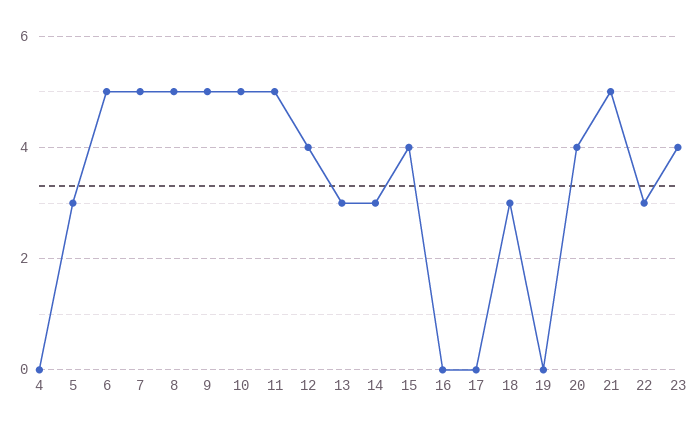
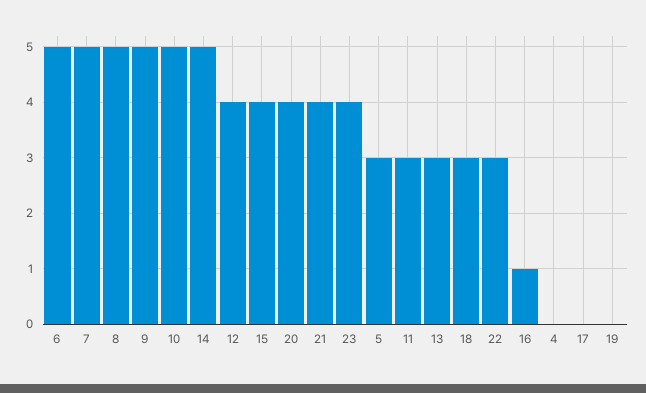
  {
    "4": 0,
    "5": 3,
    "6": 5,
    "7": 5,
    "8": 5,
    "9": 5,
    "10": 5,
-   "11": 5,
+   "11": 3,
    "12": 4,
    "13": 3,
-   "14": 3,
+   "14": 5,
    "15": 4,
-   "16": 0,
+   "16": 1,
    "17": 0,
    "18": 3,
    "19": 0,
    "20": 4,
-   "21": 5,
+   "21": 4,
    "22": 3,
    "23": 4
  }

